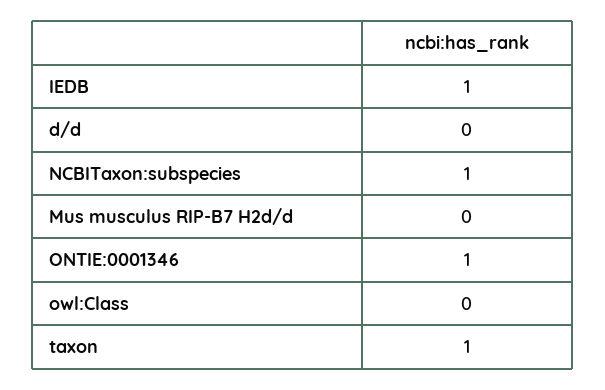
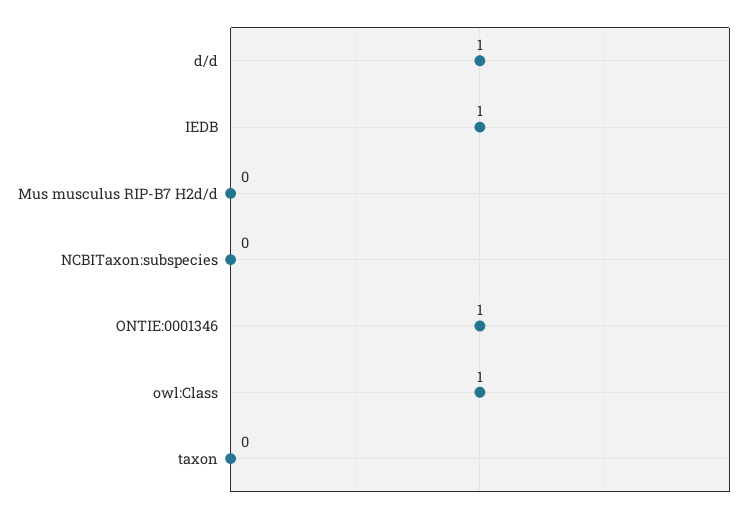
  {
    "IEDB": 1,
-   "d/d": 0,
+   "d/d": 1,
-   "NCBITaxon:subspecies": 1,
+   "NCBITaxon:subspecies": 0,
    "Mus musculus RIP-B7 H2d/d": 0,
    "ONTIE:0001346": 1,
-   "owl:Class": 0,
+   "owl:Class": 1,
-   "taxon": 1
+   "taxon": 0
  }

